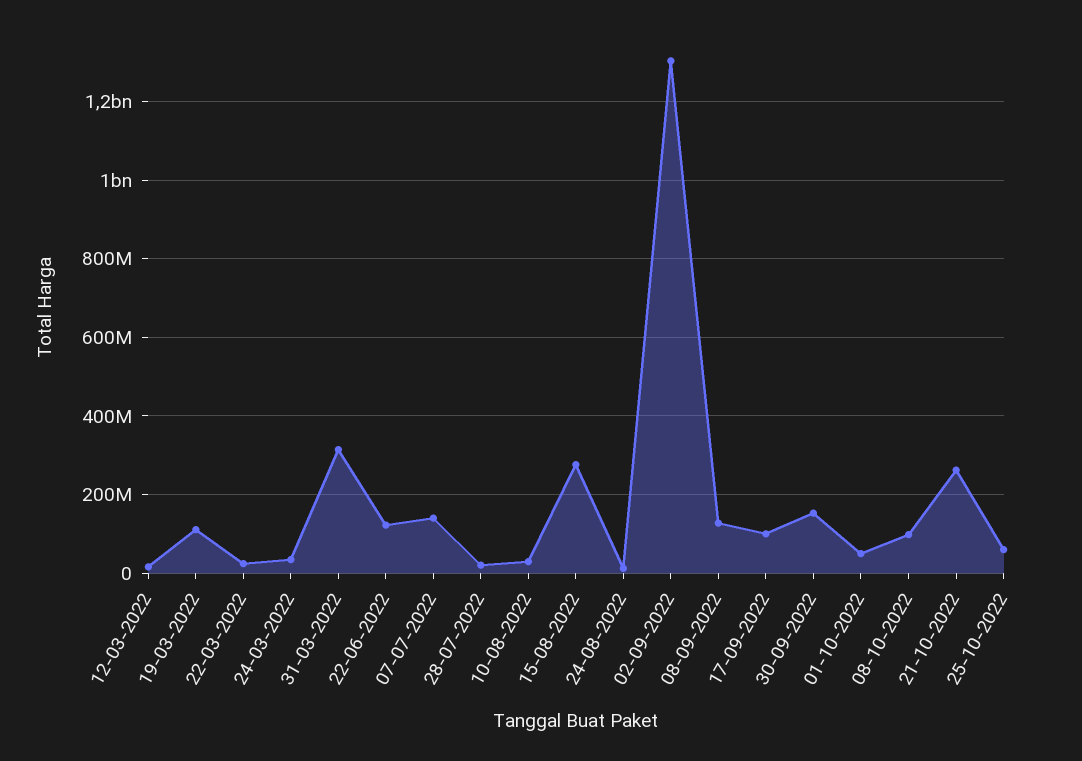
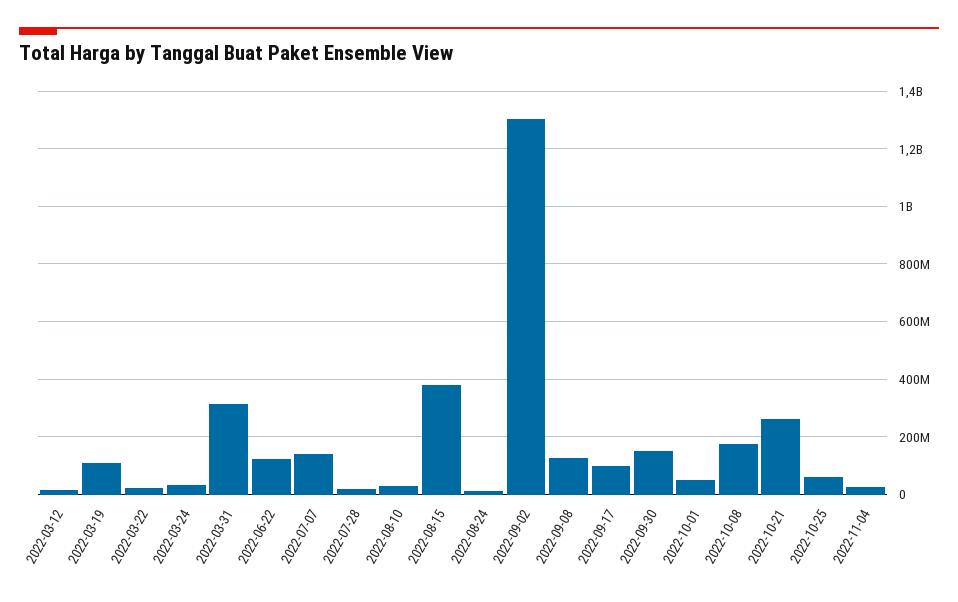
  {
    "12-03-2022": 20000000,
    "19-03-2022": 120000000,
    "22-03-2022": 20000000,
    "24-03-2022": 40000000,
    "31-03-2022": 320000000,
    "22-06-2022": 120000000,
    "07-07-2022": 140000000,
    "28-07-2022": 20000000,
    "10-08-2022": 20000000,
-   "15-08-2022": 280000000,
+   "15-08-2022": 375000000,
    "24-08-2022": 20000000,
    "02-09-2022": 1300000000,
    "08-09-2022": 120000000,
    "17-09-2022": 100000000,
    "30-09-2022": 160000000,
    "01-10-2022": 40000000,
-   "08-10-2022": 100000000,
+   "08-10-2022": 175000000,
    "21-10-2022": 260000000,
-   "25-10-2022": 60000000
+   "25-10-2022": 60000000,
+   "2022-11-04": 25000000
  }

